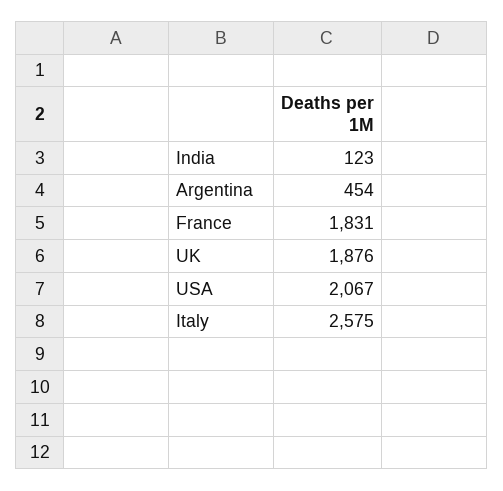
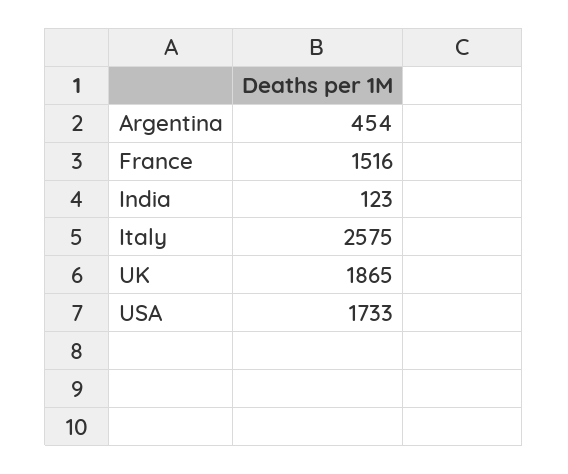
  {
    "India": 123,
    "Argentina": 454,
-   "France": 1831,
+   "France": 1516,
-   "UK": 1876,
+   "UK": 1865,
-   "USA": 2067,
+   "USA": 1733,
    "Italy": 2575
  }

